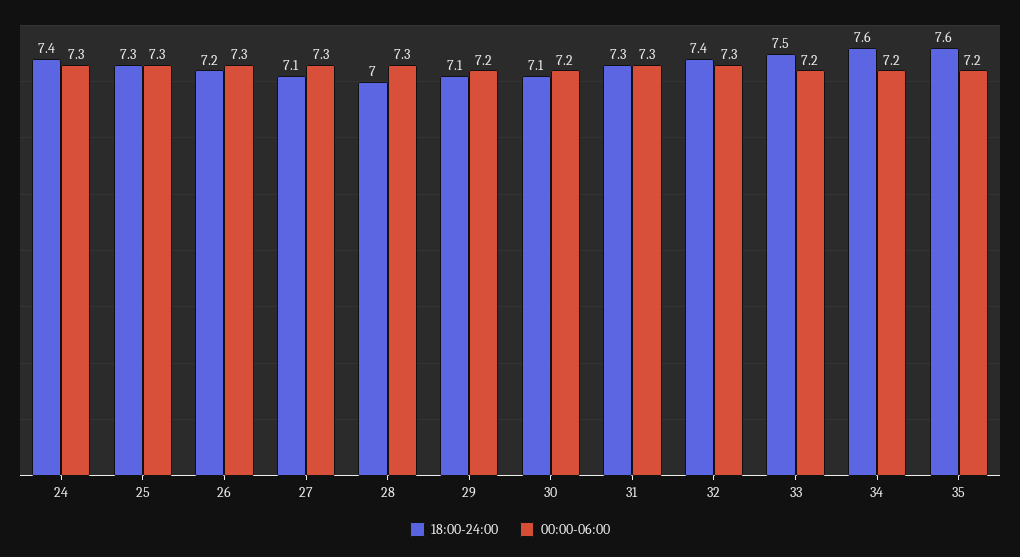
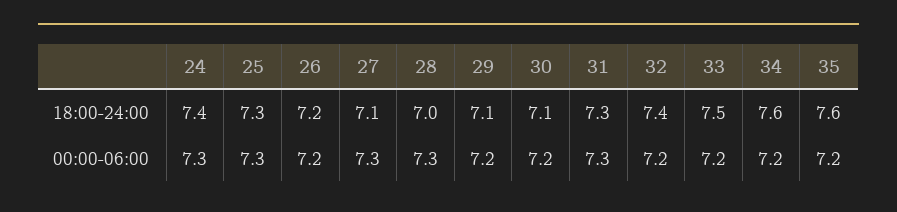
  {
    "18:00-24:00": {
      "24": 7.4,
      "25": 7.3,
      "26": 7.2,
      "27": 7.1,
      "28": 7,
      "29": 7.1,
      "30": 7.1,
      "31": 7.3,
      "32": 7.4,
      "33": 7.5,
      "34": 7.6,
      "35": 7.6
    },
    "00:00-06:00": {
      "24": 7.3,
      "25": 7.3,
-     "26": 7.3,
+     "26": 7.2,
      "27": 7.3,
      "28": 7.3,
      "29": 7.2,
      "30": 7.2,
      "31": 7.3,
-     "32": 7.3,
+     "32": 7.2,
      "33": 7.2,
      "34": 7.2,
      "35": 7.2
    }
  }

